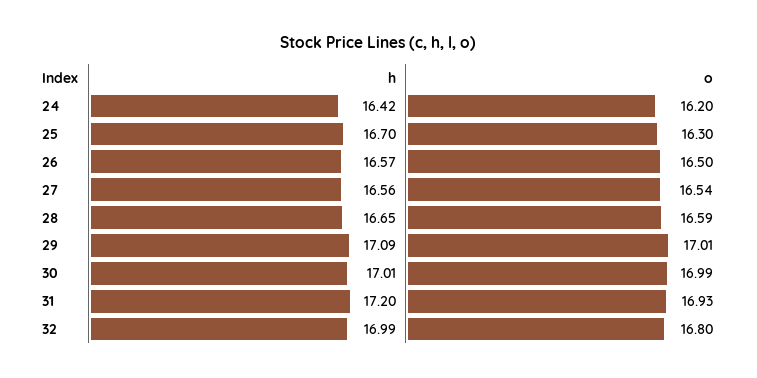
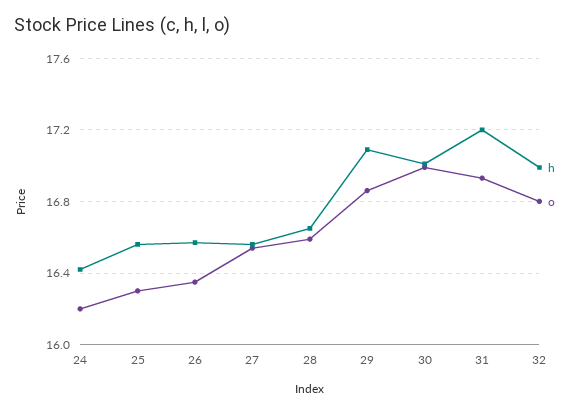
  {
    "h": {
      "24": 16.42,
-     "25": 16.7,
+     "25": 16.55,
      "26": 16.57,
      "27": 16.56,
      "28": 16.65,
      "29": 17.09,
      "30": 17.01,
      "31": 17.2,
      "32": 16.99
    },
    "o": {
      "24": 16.2,
      "25": 16.3,
-     "26": 16.5,
+     "26": 16.35,
      "27": 16.54,
      "28": 16.59,
-     "29": 17.01,
+     "29": 16.85,
      "30": 16.99,
      "31": 16.93,
      "32": 16.8
    }
  }

